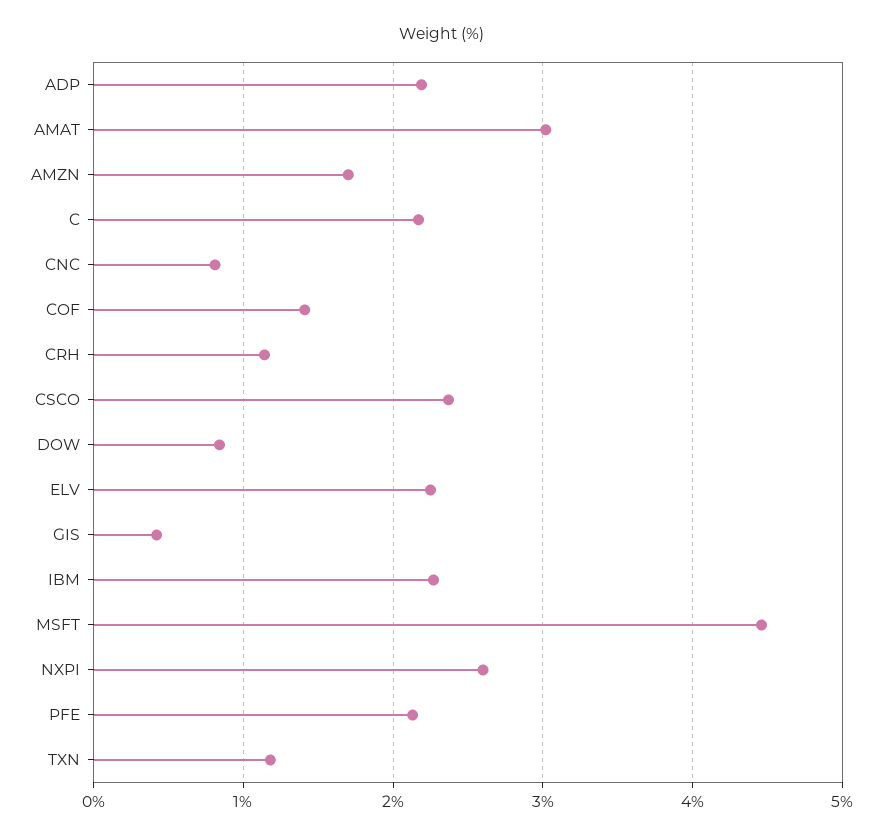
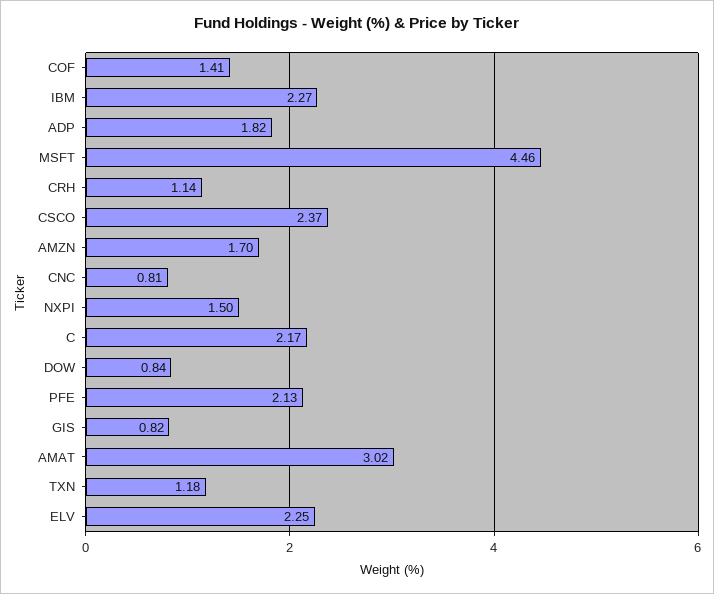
  {
-   "ADP": 2.2,
+   "ADP": 1.82,
    "AMAT": 3.02,
    "AMZN": 1.7,
    "C": 2.17,
    "CNC": 0.81,
    "COF": 1.41,
    "CRH": 1.14,
    "CSCO": 2.37,
    "DOW": 0.84,
    "ELV": 2.25,
-   "GIS": 0.4,
+   "GIS": 0.82,
    "IBM": 2.27,
    "MSFT": 4.46,
-   "NXPI": 2.6,
+   "NXPI": 1.5,
    "PFE": 2.13,
    "TXN": 1.18
  }

